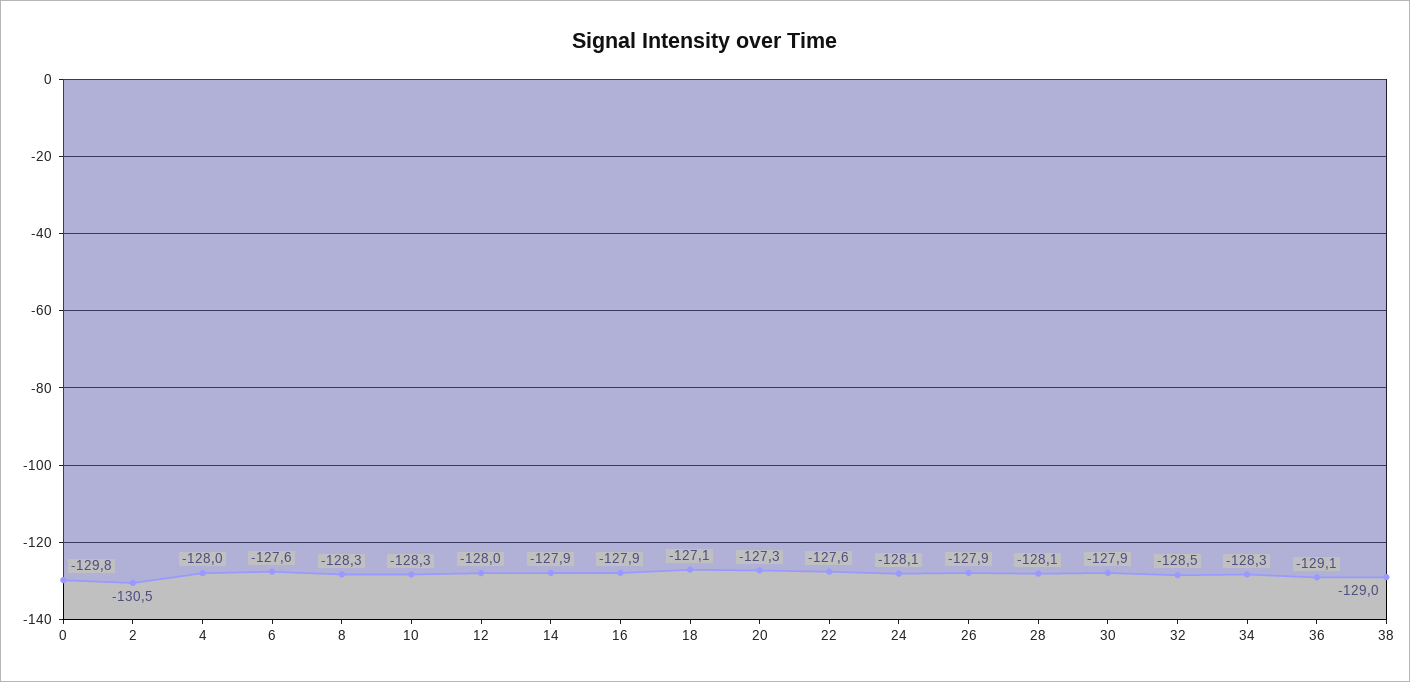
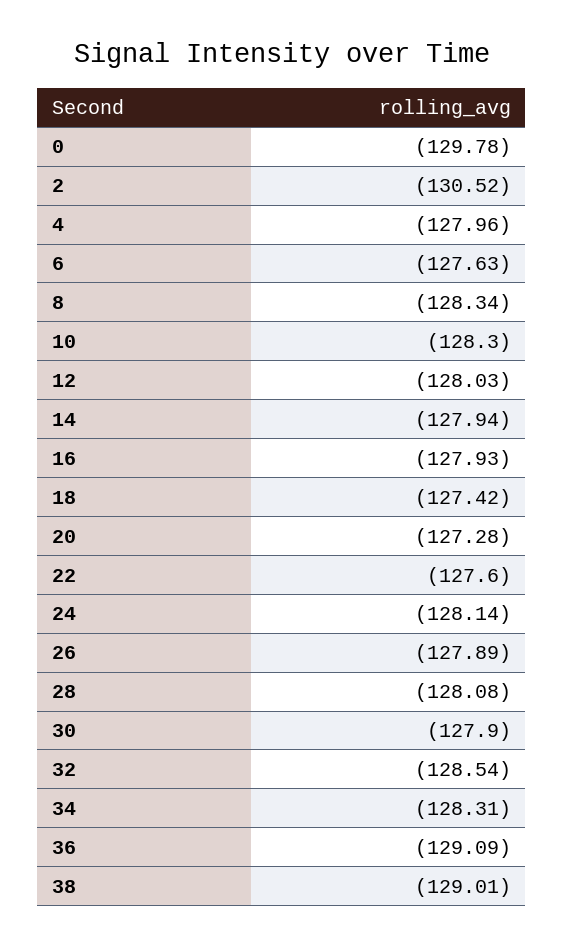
  {
    "0": -129.78,
    "2": -130.52,
    "4": -127.96,
    "6": -127.63,
    "8": -128.34,
    "10": -128.3,
    "12": -128.03,
    "14": -127.94,
    "16": -127.93,
-   "18": -127.1,
+   "18": -127.42,
    "20": -127.28,
    "22": -127.6,
    "24": -128.14,
    "26": -127.89,
    "28": -128.08,
    "30": -127.9,
    "32": -128.54,
    "34": -128.31,
    "36": -129.09,
    "38": -129.01
  }

